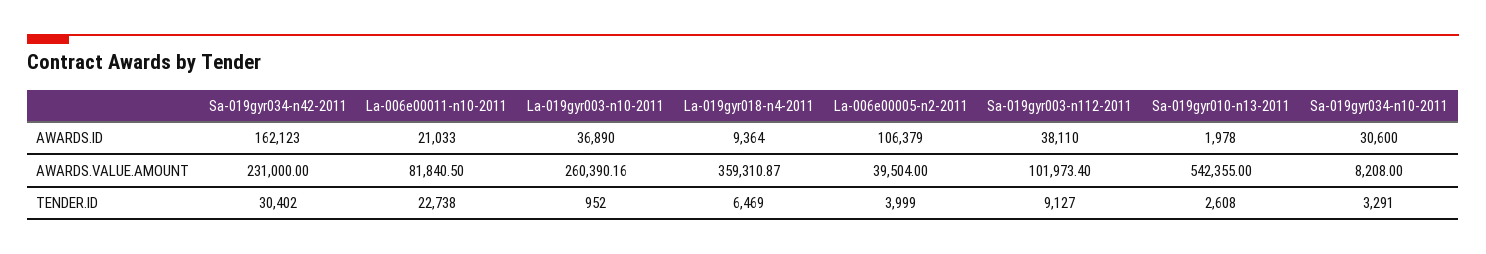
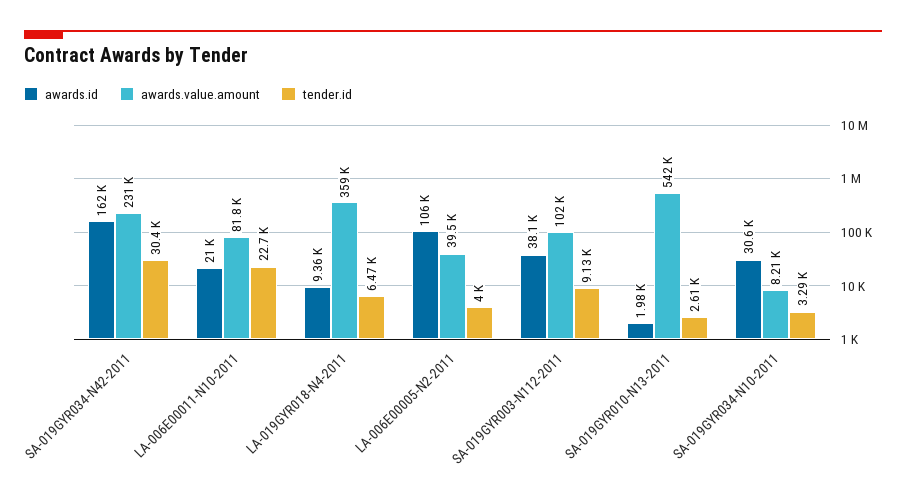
  {
    "AWARDS.ID": {
      "Sa-019gyr034-n42-2011": 162123,
      "La-006e00011-n10-2011": 21033,
-     "La-019gyr003-n10-2011": 36890,
      "La-019gyr018-n4-2011": 9364,
      "La-006e00005-n2-2011": 106379,
      "Sa-019gyr003-n112-2011": 38110,
      "Sa-019gyr010-n13-2011": 1978,
      "Sa-019gyr034-n10-2011": 30600
    },
    "AWARDS.VALUE.AMOUNT": {
      "Sa-019gyr034-n42-2011": 231000,
      "La-006e00011-n10-2011": 81840.5,
-     "La-019gyr003-n10-2011": 260390.16,
      "La-019gyr018-n4-2011": 359310.87,
      "La-006e00005-n2-2011": 39504,
      "Sa-019gyr003-n112-2011": 101973.4,
      "Sa-019gyr010-n13-2011": 542355,
      "Sa-019gyr034-n10-2011": 8208
    },
    "TENDER.ID": {
      "Sa-019gyr034-n42-2011": 30402,
      "La-006e00011-n10-2011": 22738,
-     "La-019gyr003-n10-2011": 952,
      "La-019gyr018-n4-2011": 6469,
      "La-006e00005-n2-2011": 3999,
      "Sa-019gyr003-n112-2011": 9127,
      "Sa-019gyr010-n13-2011": 2608,
      "Sa-019gyr034-n10-2011": 3291
    }
  }

